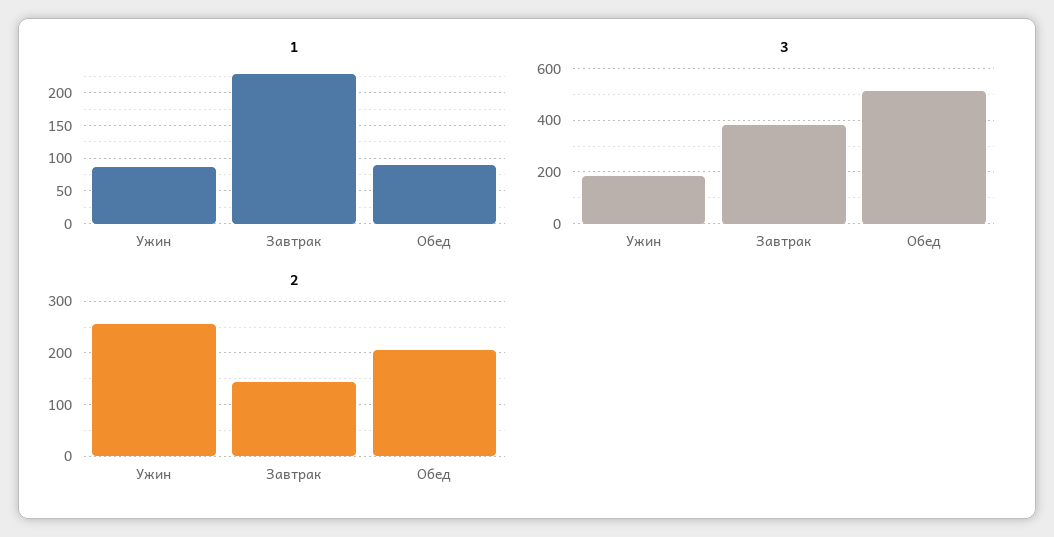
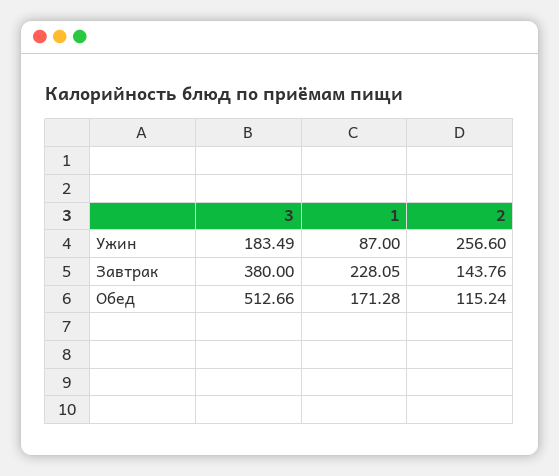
  {
    "1": {
      "Ужин": 87,
      "Завтрак": 228.05,
-     "Обед": 90
+     "Обед": 171.28
    },
    "3": {
      "Ужин": 183.49,
      "Завтрак": 380,
      "Обед": 512.66
    },
    "2": {
      "Ужин": 256.6,
      "Завтрак": 143.76,
-     "Обед": 200
+     "Обед": 115.24
    }
  }

